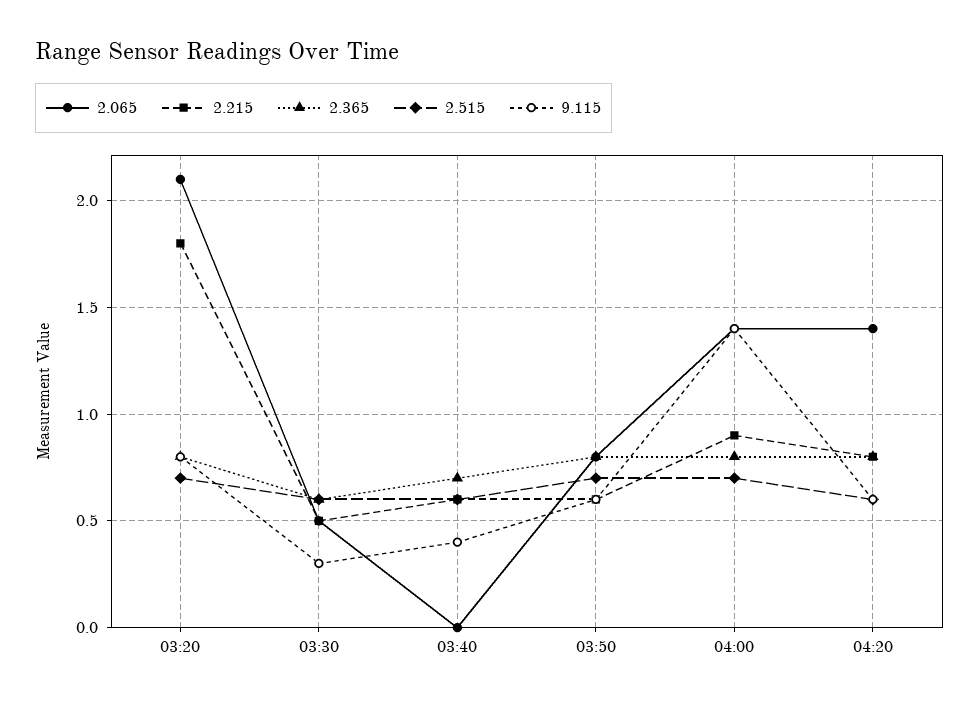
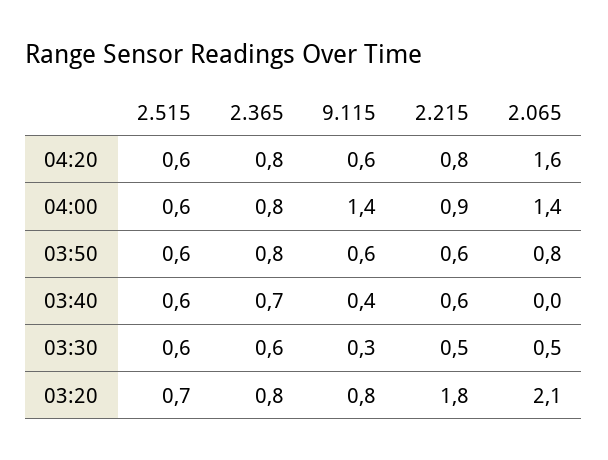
  {
    "2.065": {
      "03:20": 2.1,
      "03:30": 0.5,
      "03:40": 0,
      "03:50": 0.8,
      "04:00": 1.4,
-     "04:20": 1.4
+     "04:20": 1.6
    },
    "2.215": {
      "03:20": 1.8,
      "03:30": 0.5,
      "03:40": 0.6,
      "03:50": 0.6,
      "04:00": 0.9,
      "04:20": 0.8
    },
    "2.365": {
      "03:20": 0.8,
      "03:30": 0.6,
      "03:40": 0.7,
      "03:50": 0.8,
      "04:00": 0.8,
      "04:20": 0.8
    },
    "2.515": {
      "03:20": 0.7,
      "03:30": 0.6,
      "03:40": 0.6,
-     "03:50": 0.7,
+     "03:50": 0.6,
-     "04:00": 0.7,
+     "04:00": 0.6,
      "04:20": 0.6
    },
    "9.115": {
      "03:20": 0.8,
      "03:30": 0.3,
      "03:40": 0.4,
      "03:50": 0.6,
      "04:00": 1.4,
      "04:20": 0.6
    }
  }

